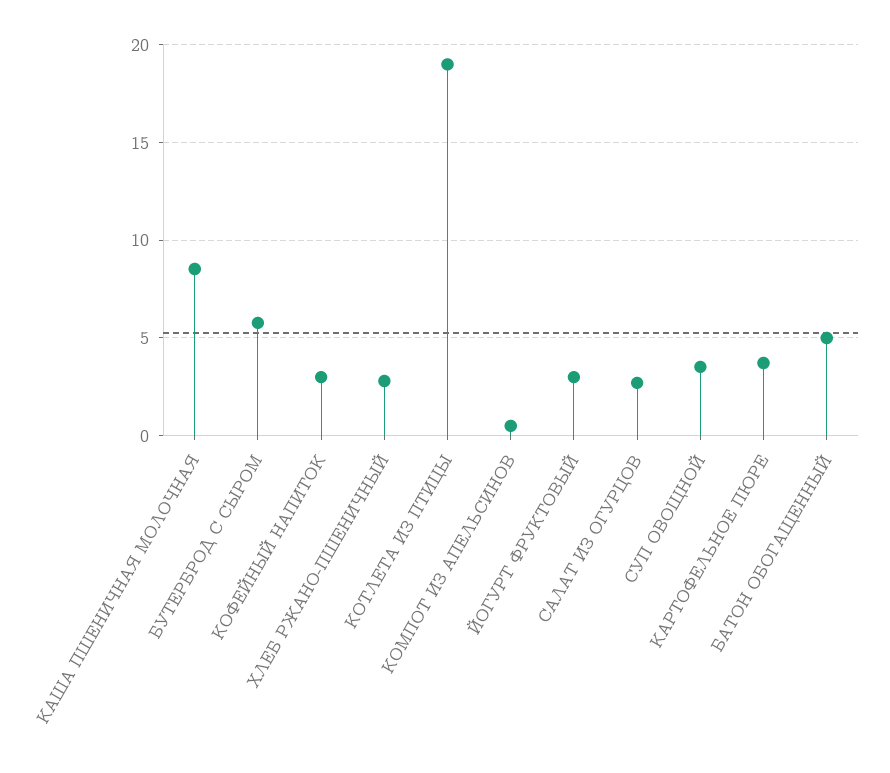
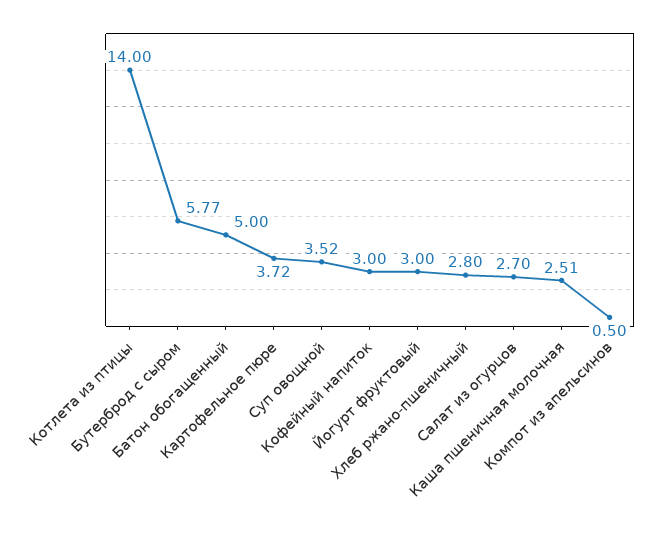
  {
-   "КАША ПШЕНИЧНАЯ МОЛОЧНАЯ": 8.5,
+   "КАША ПШЕНИЧНАЯ МОЛОЧНАЯ": 2.51,
    "БУТЕРБРОД С СЫРОМ": 5.77,
    "КОФЕЙНЫЙ НАПИТОК": 3,
    "ХЛЕБ РЖАНО-ПШЕНИЧНЫЙ": 2.8,
-   "КОТЛЕТА ИЗ ПТИЦЫ": 19,
+   "КОТЛЕТА ИЗ ПТИЦЫ": 14,
    "КОМПОТ ИЗ АПЕЛЬСИНОВ": 0.5,
    "ЙОГУРТ ФРУКТОВЫЙ": 3,
    "САЛАТ ИЗ ОГУРЦОВ": 2.7,
    "СУП ОВОЩНОЙ": 3.52,
    "КАРТОФЕЛЬНОЕ ПЮРЕ": 3.72,
    "БАТОН ОБОГАЩЕННЫЙ": 5
  }

